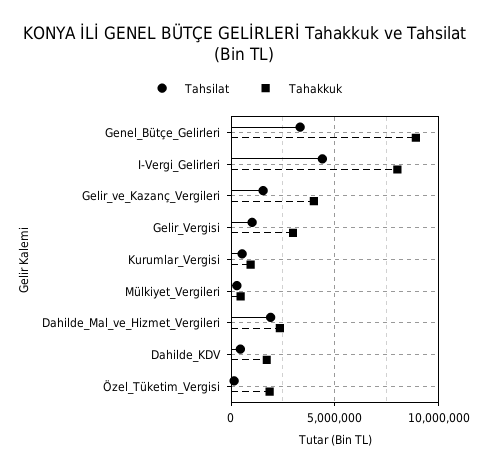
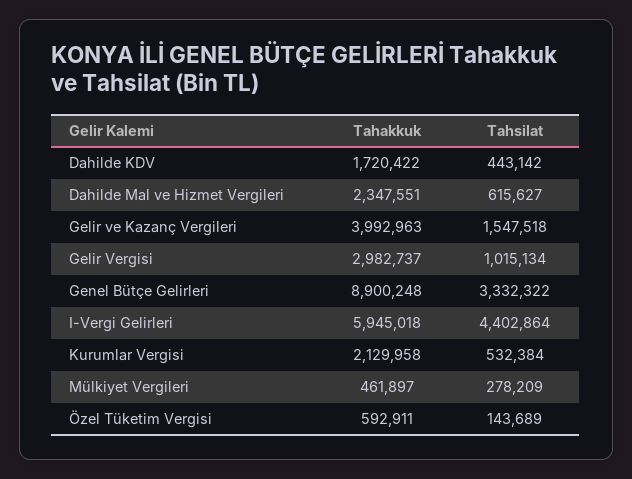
  {
    "Tahsilat": {
      "Genel_Bütçe_Gelirleri": 3332322,
      "I-Vergi_Gelirleri": 4402864,
      "Gelir_ve_Kazanç_Vergileri": 1547518,
      "Gelir_Vergisi": 1015134,
      "Kurumlar_Vergisi": 532384,
      "Mülkiyet_Vergileri": 278209,
-     "Dahilde_Mal_ve_Hizmet_Vergileri": 2000000,
+     "Dahilde_Mal_ve_Hizmet_Vergileri": 615627,
      "Dahilde_KDV": 443142,
      "Özel_Tüketim_Vergisi": 143689
    },
    "Tahakkuk": {
      "Genel_Bütçe_Gelirleri": 8900248,
-     "I-Vergi_Gelirleri": 8000000,
+     "I-Vergi_Gelirleri": 5945018,
      "Gelir_ve_Kazanç_Vergileri": 3992963,
      "Gelir_Vergisi": 2982737,
-     "Kurumlar_Vergisi": 1000000,
+     "Kurumlar_Vergisi": 2129958,
      "Mülkiyet_Vergileri": 461897,
      "Dahilde_Mal_ve_Hizmet_Vergileri": 2347551,
      "Dahilde_KDV": 1720422,
-     "Özel_Tüketim_Vergisi": 2000000
+     "Özel_Tüketim_Vergisi": 592911
    }
  }

